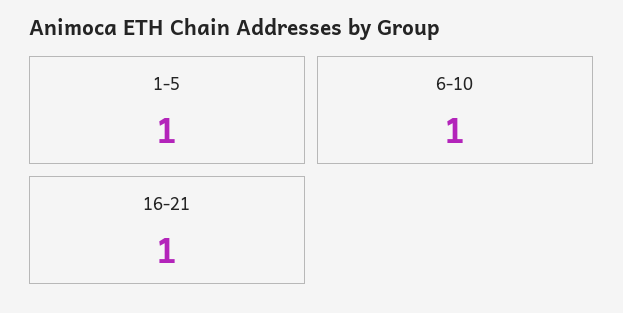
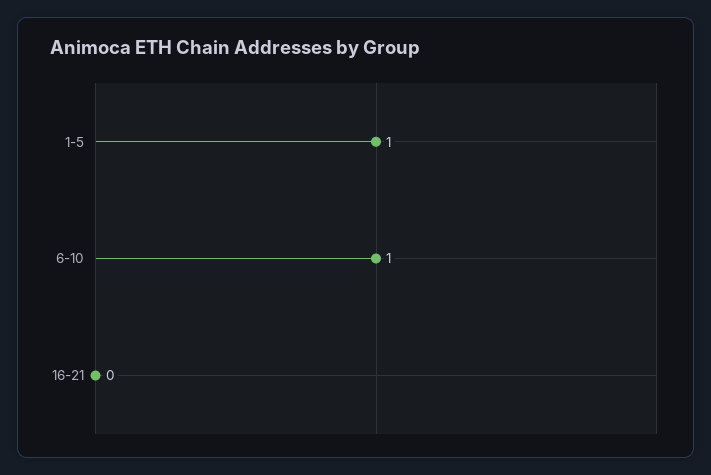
  {
    "1-5": 1,
    "6-10": 1,
-   "16-21": 1
+   "16-21": 0
  }

